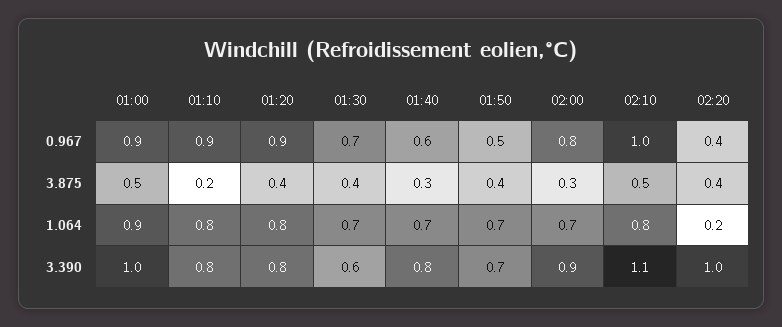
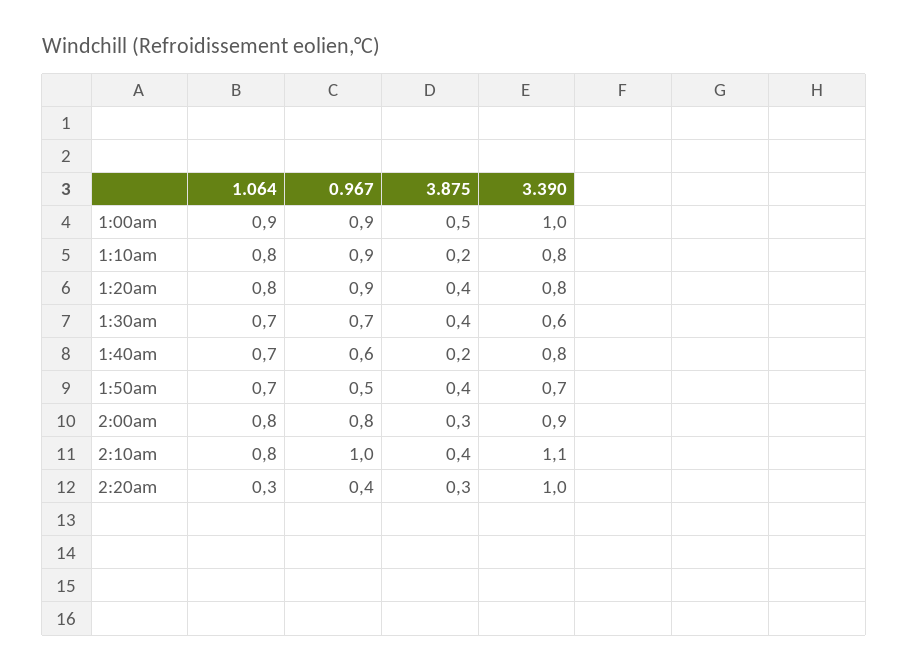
  {
    "01:00": {
      "0.967": 0.9,
      "3.875": 0.5,
      "1.064": 0.9,
      "3.390": 1
    },
    "01:10": {
      "0.967": 0.9,
      "3.875": 0.2,
      "1.064": 0.8,
      "3.390": 0.8
    },
    "01:20": {
      "0.967": 0.9,
      "3.875": 0.4,
      "1.064": 0.8,
      "3.390": 0.8
    },
    "01:30": {
      "0.967": 0.7,
      "3.875": 0.4,
      "1.064": 0.7,
      "3.390": 0.6
    },
    "01:40": {
      "0.967": 0.6,
-     "3.875": 0.3,
+     "3.875": 0.2,
      "1.064": 0.7,
      "3.390": 0.8
    },
    "01:50": {
      "0.967": 0.5,
      "3.875": 0.4,
      "1.064": 0.7,
      "3.390": 0.7
    },
    "02:00": {
      "0.967": 0.8,
      "3.875": 0.3,
-     "1.064": 0.7,
+     "1.064": 0.8,
      "3.390": 0.9
    },
    "02:10": {
      "0.967": 1,
-     "3.875": 0.5,
+     "3.875": 0.4,
      "1.064": 0.8,
      "3.390": 1.1
    },
    "02:20": {
      "0.967": 0.4,
-     "3.875": 0.4,
+     "3.875": 0.3,
-     "1.064": 0.2,
+     "1.064": 0.3,
      "3.390": 1
    }
  }

